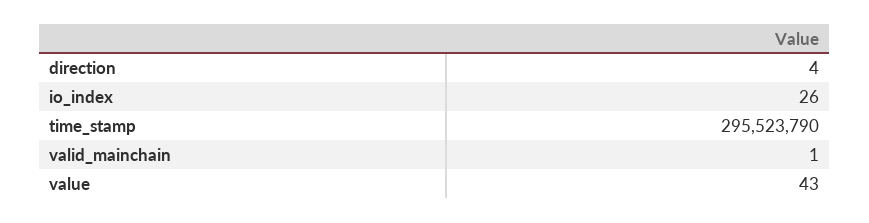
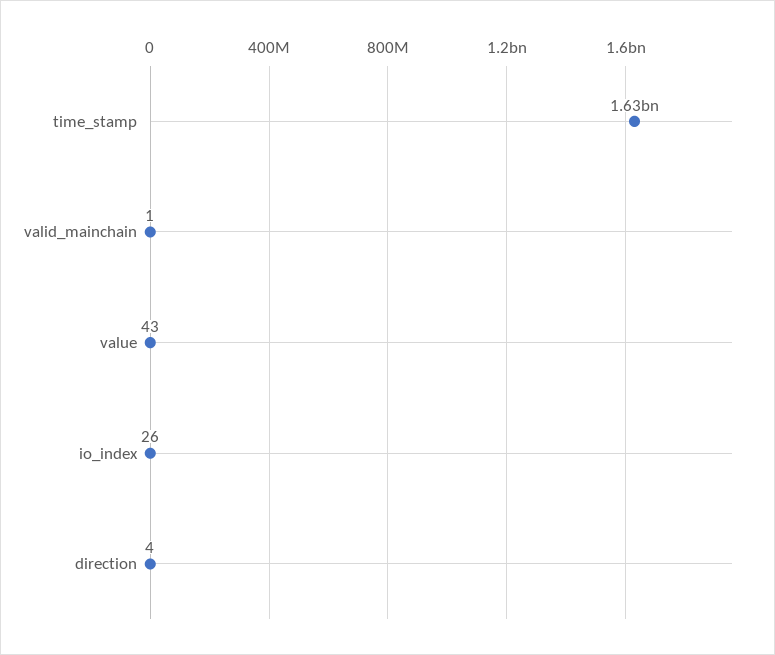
  {
    "direction": 4,
    "io_index": 26,
-   "time_stamp": 295523790,
+   "time_stamp": 1630000000,
    "valid_mainchain": 1,
    "value": 43
  }

